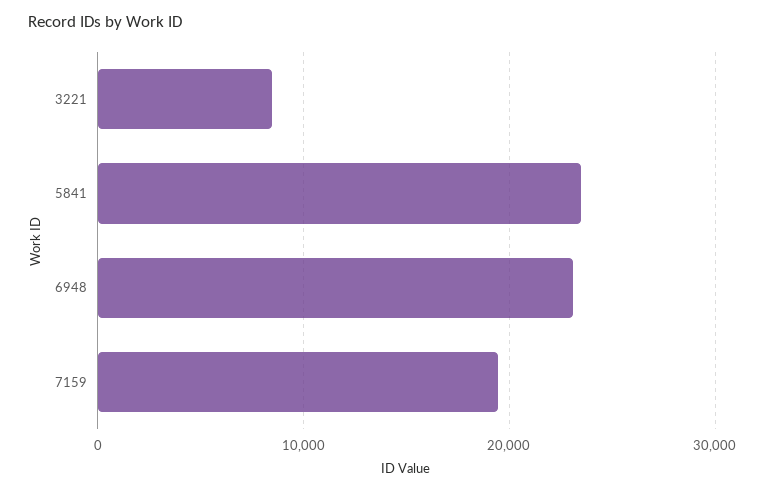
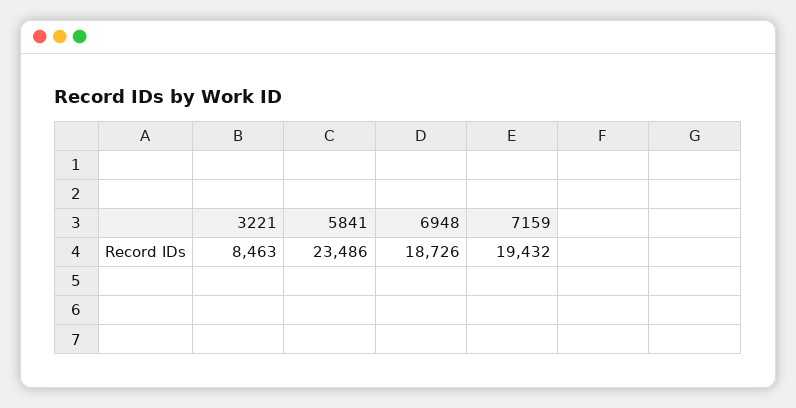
  {
    "3221": 8463,
    "5841": 23486,
-   "6948": 23000,
+   "6948": 18726,
    "7159": 19432
  }

